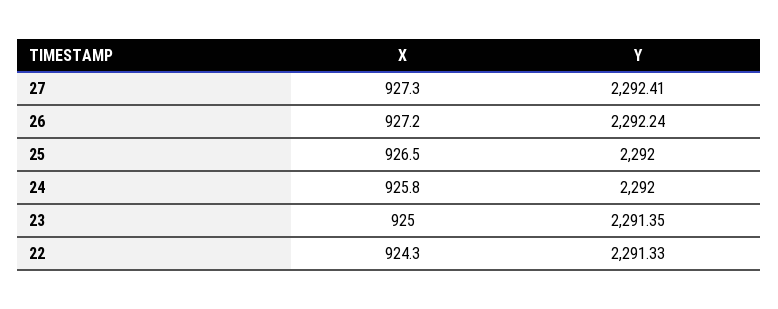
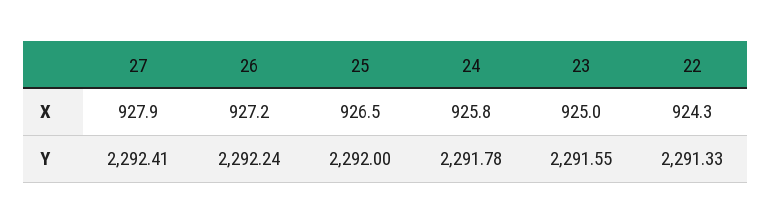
  {
    "X": {
-     "27": 927.3,
+     "27": 927.9,
      "26": 927.2,
      "25": 926.5,
      "24": 925.8,
      "23": 925,
      "22": 924.3
    },
    "Y": {
      "27": 2292.41,
      "26": 2292.24,
      "25": 2292,
-     "24": 2292,
+     "24": 2291.78,
-     "23": 2291.35,
+     "23": 2291.55,
      "22": 2291.33
    }
  }

